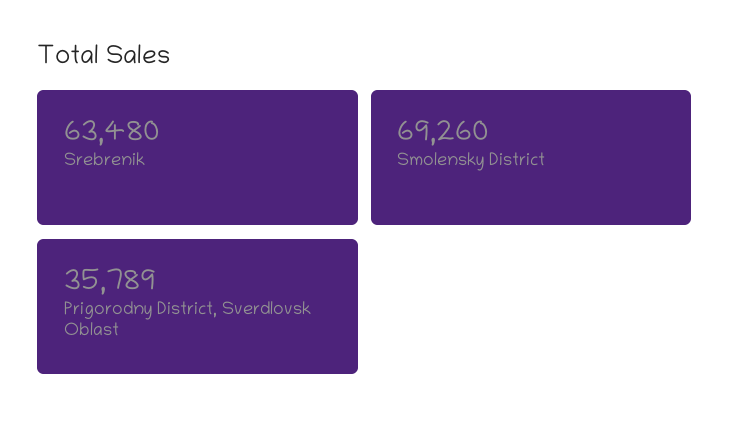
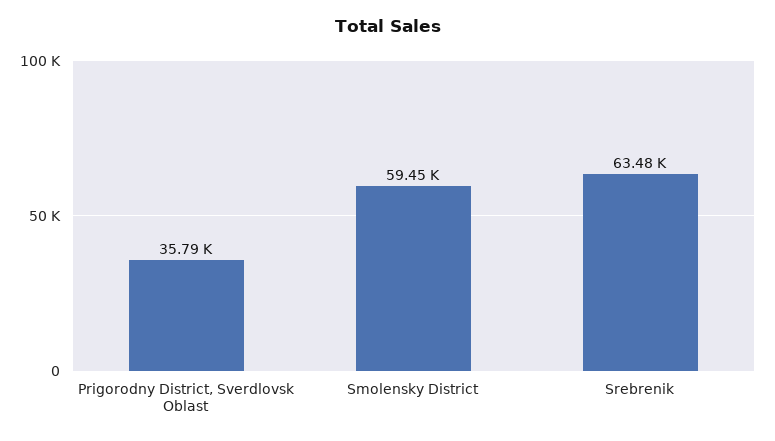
  {
    "Srebrenik": 63480,
-   "Smolensky District": 69260,
+   "Smolensky District": 59450,
    "Prigorodny District, Sverdlovsk Oblast": 35789
  }

